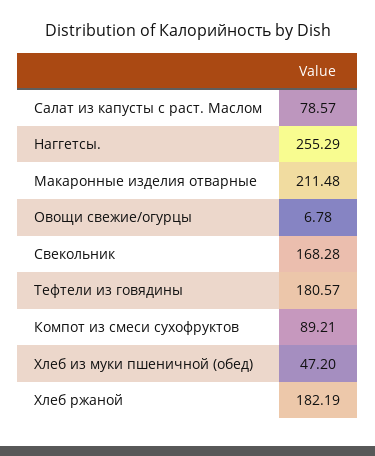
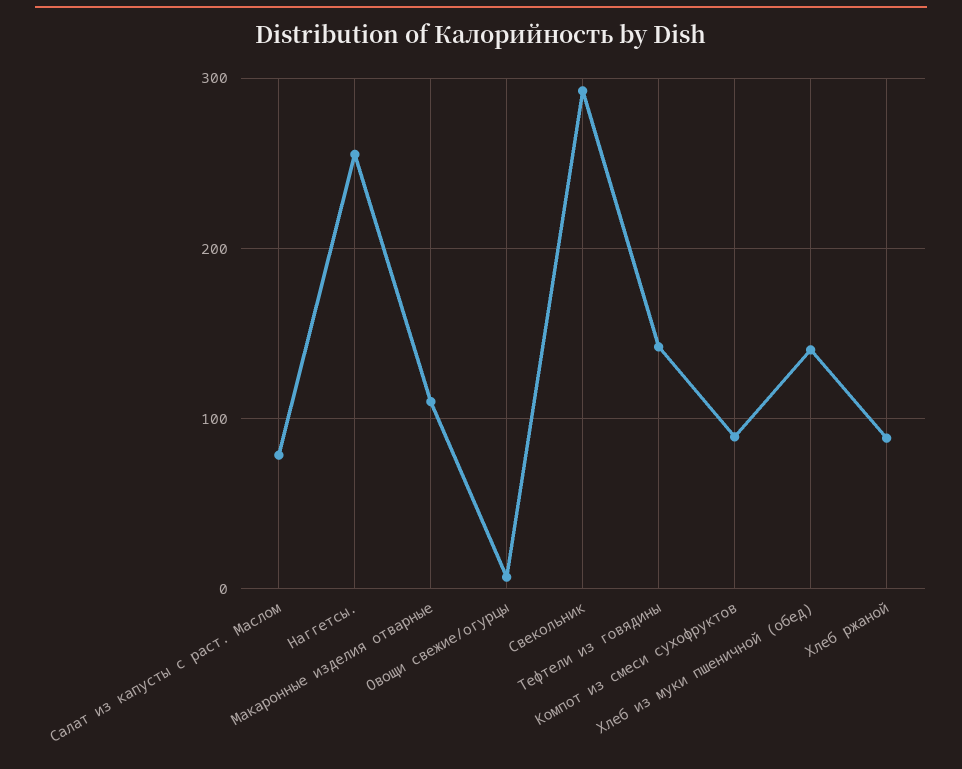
  {
    "Салат из капусты с раст. Маслом": 78.57,
    "Наггетсы.": 255.29,
-   "Макаронные изделия отварные": 211.48,
+   "Макаронные изделия отварные": 110,
    "Овощи свежие/огурцы": 6.78,
-   "Свекольник": 168.28,
+   "Свекольник": 290,
-   "Тефтели из говядины": 180.57,
+   "Тефтели из говядины": 140,
    "Компот из смеси сухофруктов": 89.21,
-   "Хлеб из муки пшеничной (обед)": 47.2,
+   "Хлеб из муки пшеничной (обед)": 140,
-   "Хлеб ржаной": 182.19
+   "Хлеб ржаной": 90
  }

